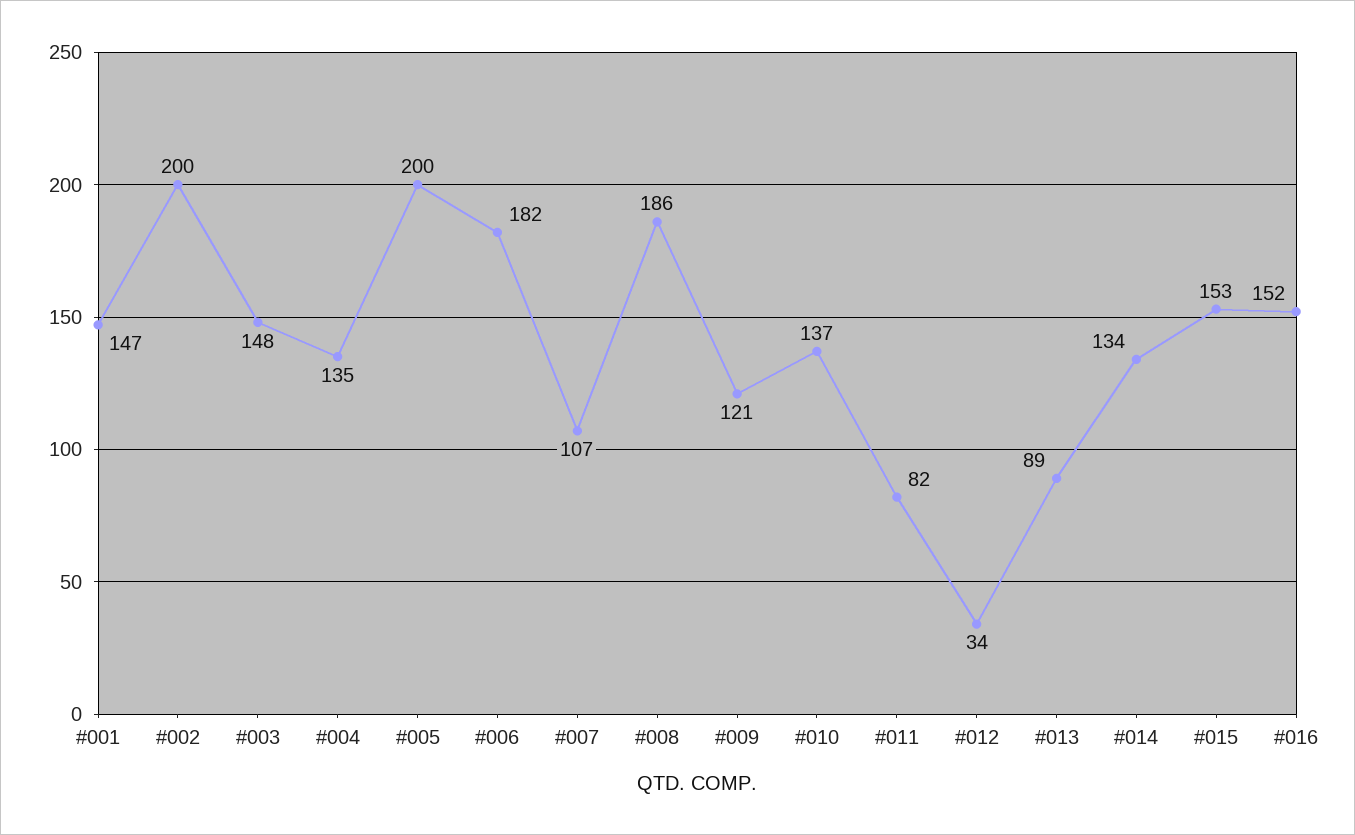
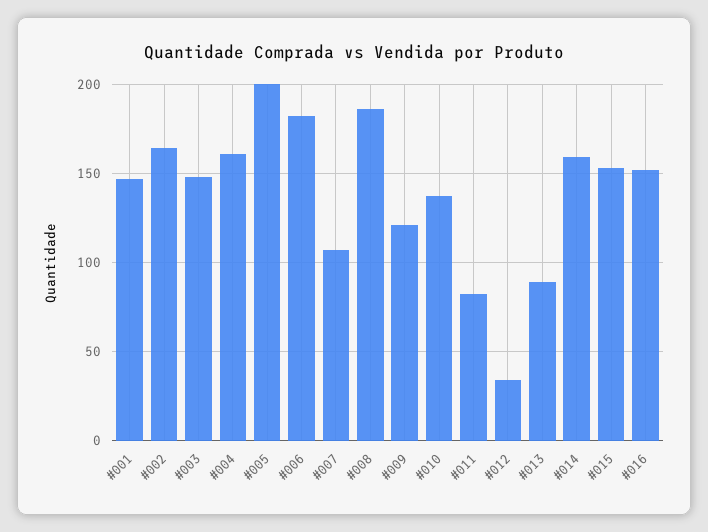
  {
    "#001": 147,
-   "#002": 200,
+   "#002": 165,
    "#003": 148,
-   "#004": 135,
+   "#004": 160,
    "#005": 200,
    "#006": 182,
    "#007": 107,
    "#008": 186,
    "#009": 121,
    "#010": 137,
    "#011": 82,
    "#012": 34,
    "#013": 89,
-   "#014": 134,
+   "#014": 160,
    "#015": 153,
    "#016": 152
  }

